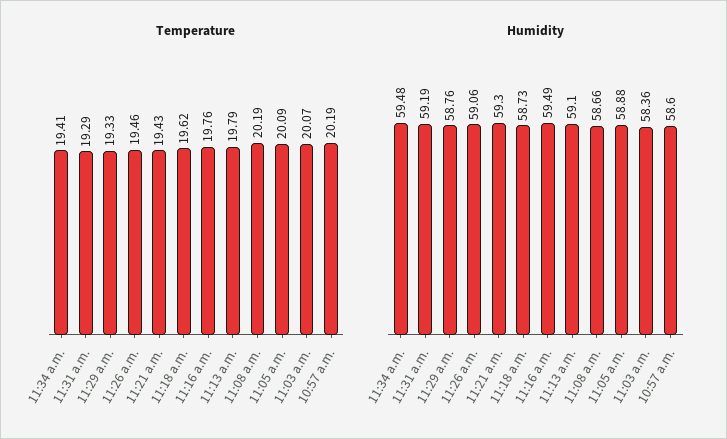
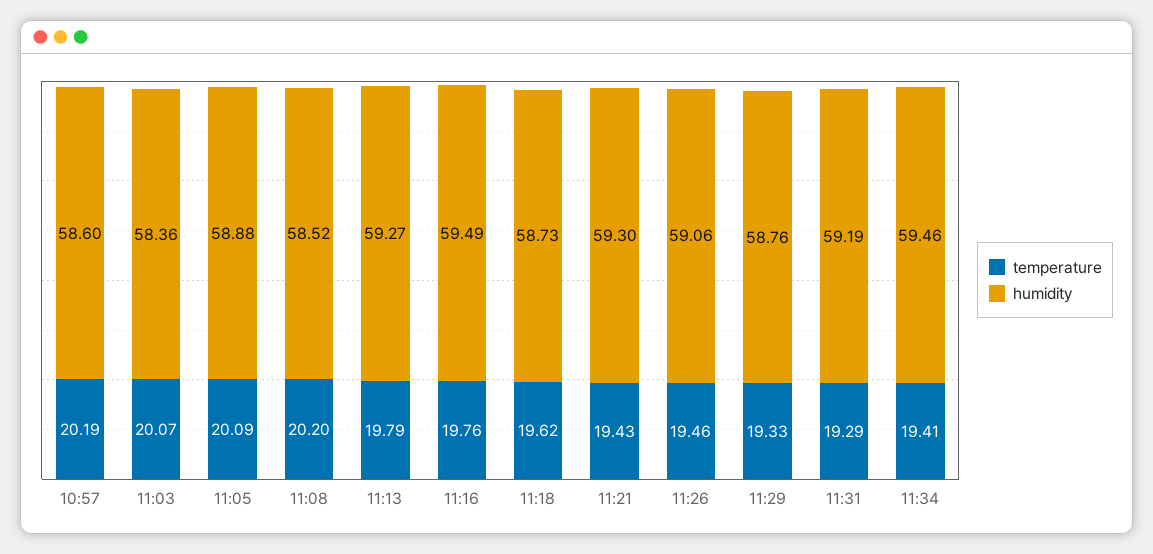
  {
    "Temperature": {
      "11:34 a.m.": 19.41,
      "11:31 a.m.": 19.29,
      "11:29 a.m.": 19.33,
      "11:26 a.m.": 19.46,
      "11:21 a.m.": 19.43,
      "11:18 a.m.": 19.62,
      "11:16 a.m.": 19.76,
      "11:13 a.m.": 19.79,
-     "11:08 a.m.": 20.19,
+     "11:08 a.m.": 20.2,
      "11:05 a.m.": 20.09,
      "11:03 a.m.": 20.07,
      "10:57 a.m.": 20.19
    },
    "Humidity": {
-     "11:34 a.m.": 59.48,
+     "11:34 a.m.": 59.46,
      "11:31 a.m.": 59.19,
      "11:29 a.m.": 58.76,
      "11:26 a.m.": 59.06,
      "11:21 a.m.": 59.3,
      "11:18 a.m.": 58.73,
      "11:16 a.m.": 59.49,
-     "11:13 a.m.": 59.1,
+     "11:13 a.m.": 59.27,
-     "11:08 a.m.": 58.66,
+     "11:08 a.m.": 58.52,
      "11:05 a.m.": 58.88,
      "11:03 a.m.": 58.36,
      "10:57 a.m.": 58.6
    }
  }

